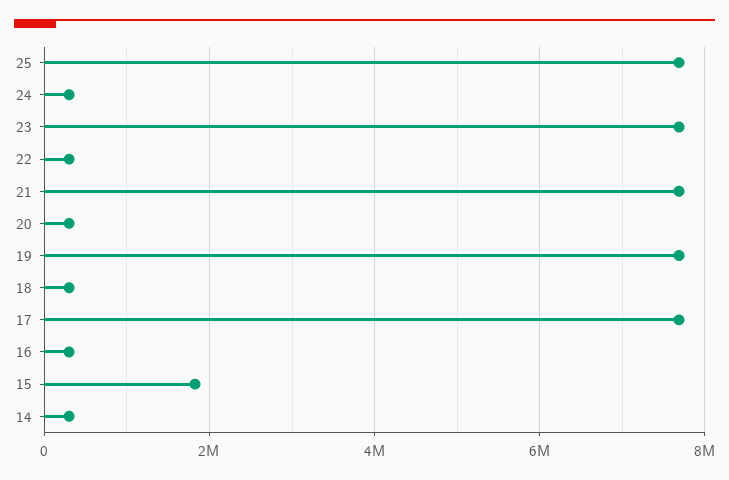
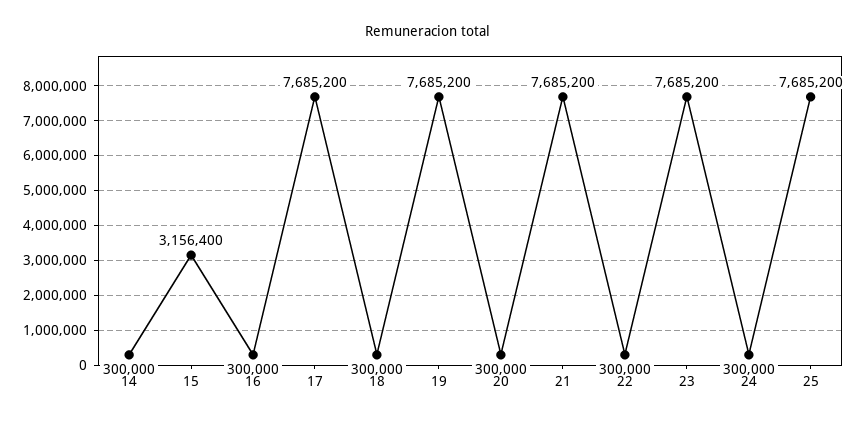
  {
    "25": 7685200,
    "24": 300000,
    "23": 7685200,
    "22": 300000,
    "21": 7685200,
    "20": 300000,
    "19": 7685200,
    "18": 300000,
    "17": 7685200,
    "16": 300000,
-   "15": 1800000,
+   "15": 3156400,
    "14": 300000
  }

